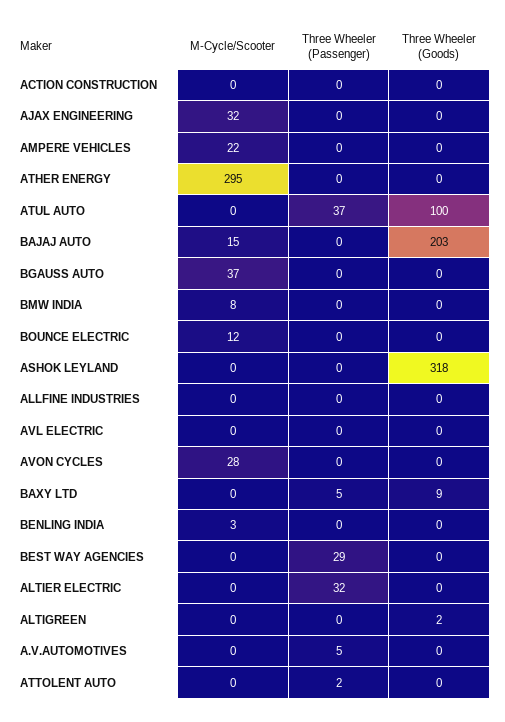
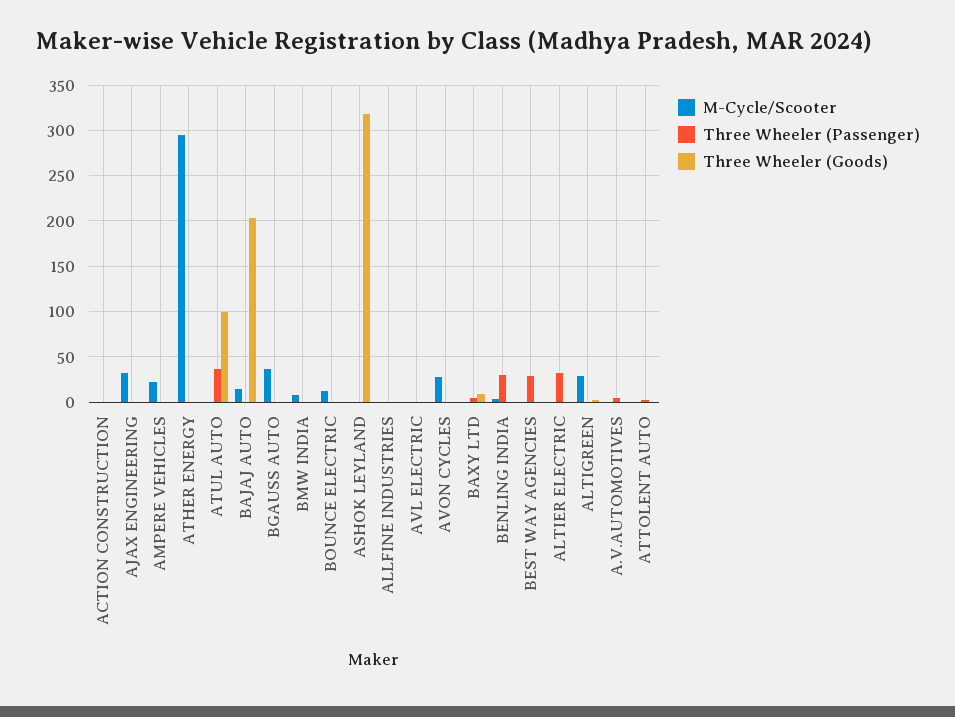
  {
    "M-Cycle/Scooter": {
      "ACTION CONSTRUCTION": 0,
      "AJAX ENGINEERING": 32,
      "AMPERE VEHICLES": 22,
      "ATHER ENERGY": 295,
      "ATUL AUTO": 0,
      "BAJAJ AUTO": 15,
      "BGAUSS AUTO": 37,
      "BMW INDIA": 8,
      "BOUNCE ELECTRIC": 12,
      "ASHOK LEYLAND": 0,
      "ALLFINE INDUSTRIES": 0,
      "AVL ELECTRIC": 0,
      "AVON CYCLES": 28,
      "BAXY LTD": 0,
      "BENLING INDIA": 3,
      "BEST WAY AGENCIES": 0,
      "ALTIER ELECTRIC": 0,
-     "ALTIGREEN": 0,
+     "ALTIGREEN": 30,
      "A.V.AUTOMOTIVES": 0,
      "ATTOLENT AUTO": 0
    },
    "Three Wheeler (Passenger)": {
      "ACTION CONSTRUCTION": 0,
      "AJAX ENGINEERING": 0,
      "AMPERE VEHICLES": 0,
      "ATHER ENERGY": 0,
      "ATUL AUTO": 37,
      "BAJAJ AUTO": 0,
      "BGAUSS AUTO": 0,
      "BMW INDIA": 0,
      "BOUNCE ELECTRIC": 0,
      "ASHOK LEYLAND": 0,
      "ALLFINE INDUSTRIES": 0,
      "AVL ELECTRIC": 0,
      "AVON CYCLES": 0,
      "BAXY LTD": 5,
-     "BENLING INDIA": 0,
+     "BENLING INDIA": 30,
      "BEST WAY AGENCIES": 29,
      "ALTIER ELECTRIC": 32,
      "ALTIGREEN": 0,
      "A.V.AUTOMOTIVES": 5,
      "ATTOLENT AUTO": 2
    },
    "Three Wheeler (Goods)": {
      "ACTION CONSTRUCTION": 0,
      "AJAX ENGINEERING": 0,
      "AMPERE VEHICLES": 0,
      "ATHER ENERGY": 0,
      "ATUL AUTO": 100,
      "BAJAJ AUTO": 203,
      "BGAUSS AUTO": 0,
      "BMW INDIA": 0,
      "BOUNCE ELECTRIC": 0,
      "ASHOK LEYLAND": 318,
      "ALLFINE INDUSTRIES": 0,
      "AVL ELECTRIC": 0,
      "AVON CYCLES": 0,
      "BAXY LTD": 9,
      "BENLING INDIA": 0,
      "BEST WAY AGENCIES": 0,
      "ALTIER ELECTRIC": 0,
      "ALTIGREEN": 2,
      "A.V.AUTOMOTIVES": 0,
      "ATTOLENT AUTO": 0
    }
  }

